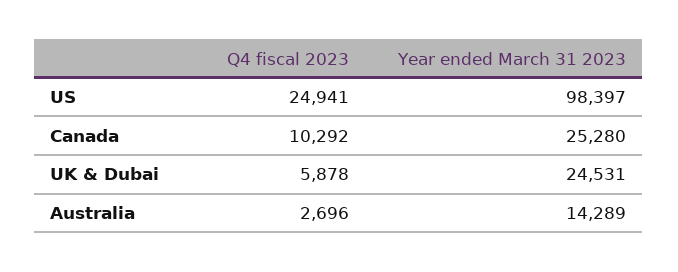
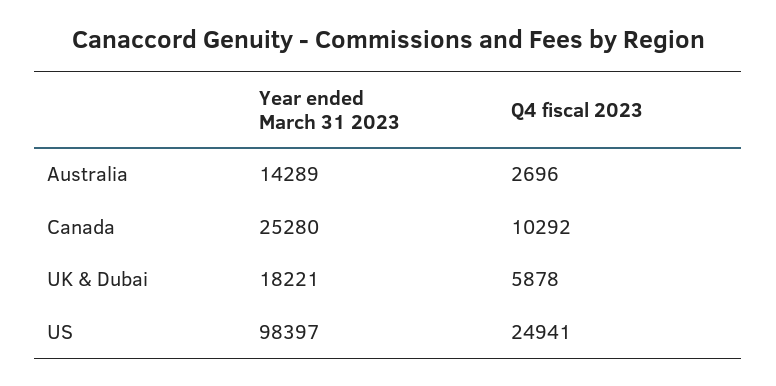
  {
    "Q4 fiscal 2023": {
      "US": 24941,
      "Canada": 10292,
      "UK & Dubai": 5878,
      "Australia": 2696
    },
    "Year ended March 31 2023": {
      "US": 98397,
      "Canada": 25280,
-     "UK & Dubai": 24531,
+     "UK & Dubai": 18221,
      "Australia": 14289
    }
  }

